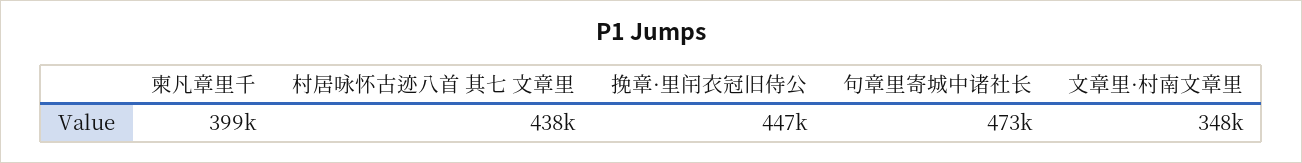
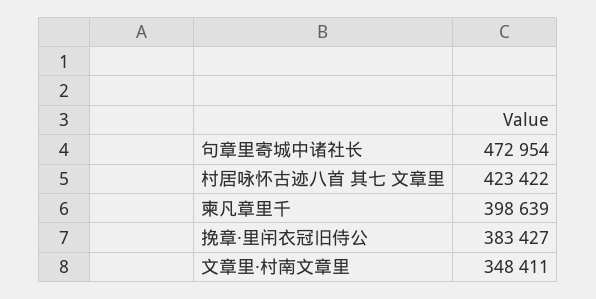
  {
    "柬凡章里千": 398639,
-   "村居咏怀古迹八首 其七 文章里": 438000,
+   "村居咏怀古迹八首 其七 文章里": 423422,
-   "挽章·里闬衣冠旧侍公": 447000,
+   "挽章·里闬衣冠旧侍公": 383427,
    "句章里寄城中诸社长": 472954,
    "文章里·村南文章里": 348411
  }

